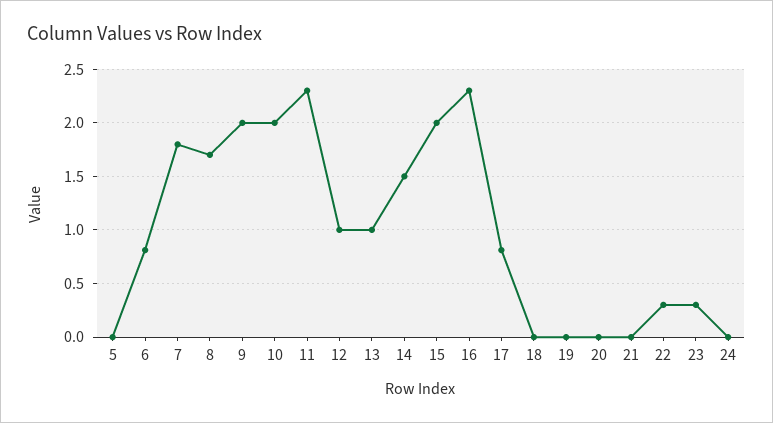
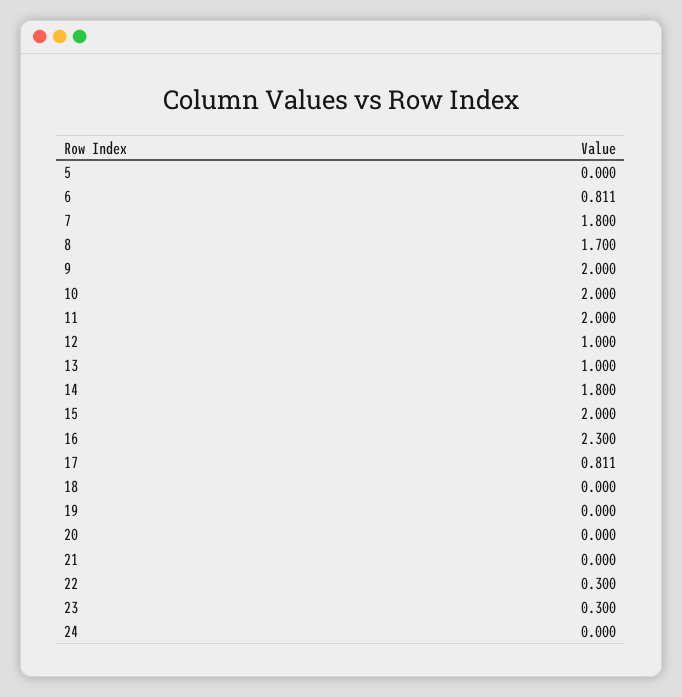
  {
    "5": 0,
    "6": 0.811,
    "7": 1.8,
    "8": 1.7,
    "9": 2,
    "10": 2,
-   "11": 2.3,
+   "11": 2,
    "12": 1,
    "13": 1,
-   "14": 1.5,
+   "14": 1.8,
    "15": 2,
    "16": 2.3,
    "17": 0.811,
    "18": 0,
    "19": 0,
    "20": 0,
    "21": 0,
    "22": 0.3,
    "23": 0.3,
    "24": 0
  }

